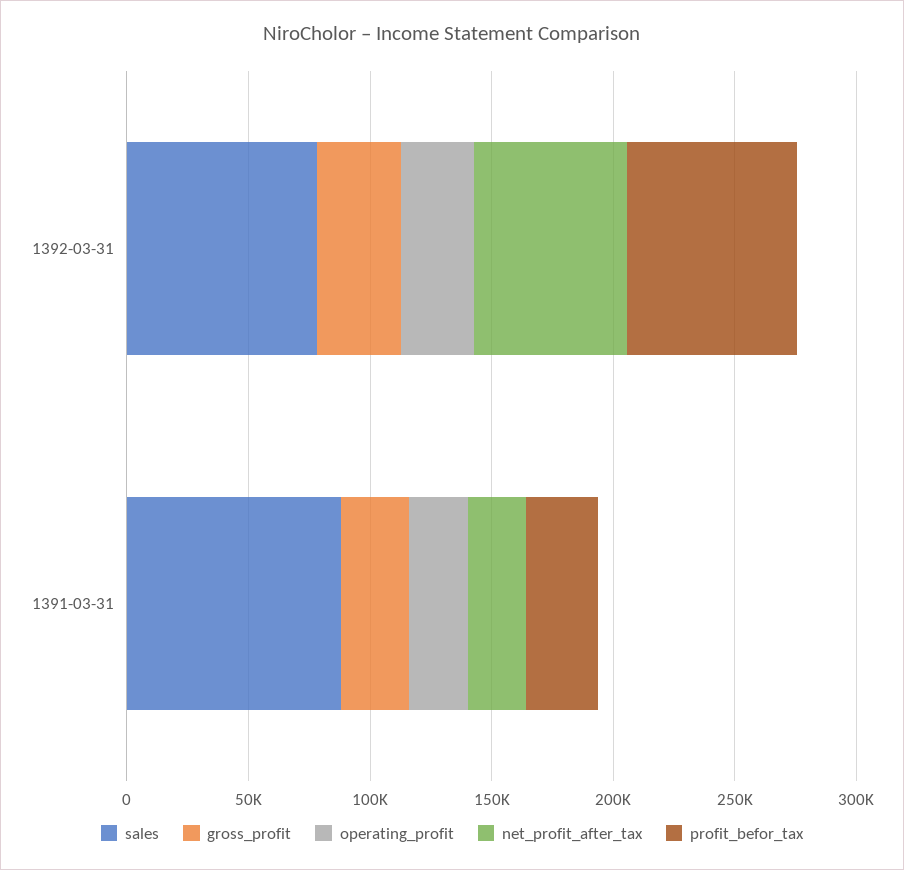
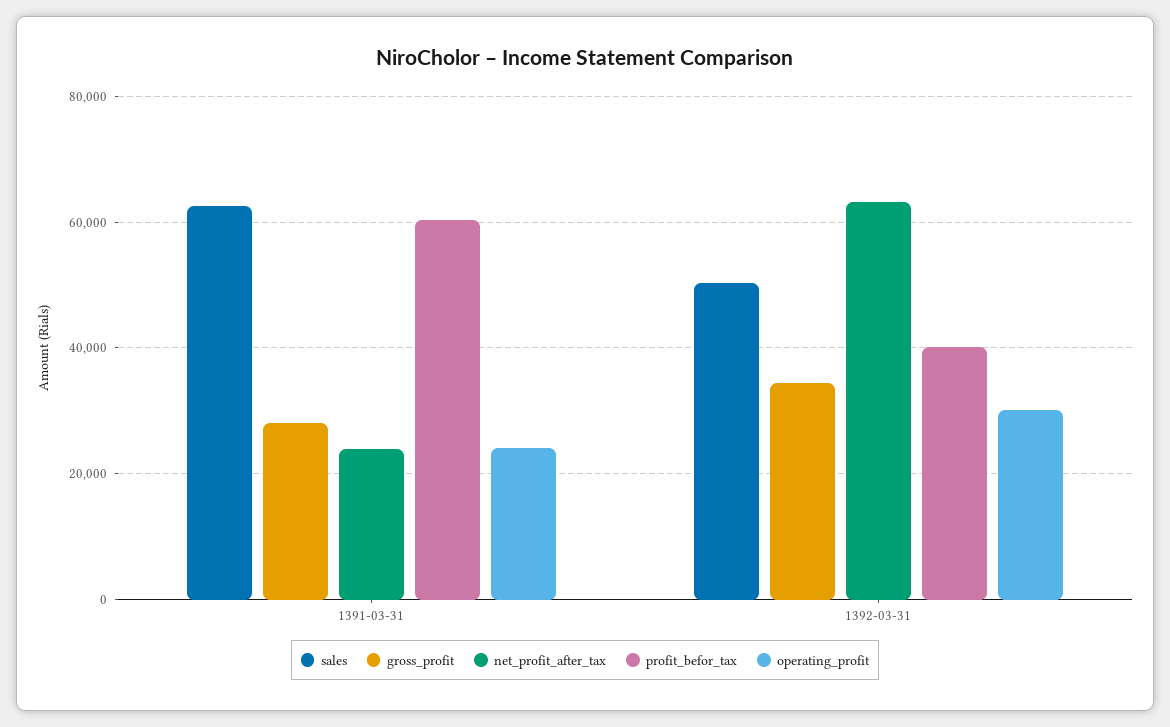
  {
    "sales": {
-     "1392-03-31": 80000,
+     "1392-03-31": 50000,
-     "1391-03-31": 90000
+     "1391-03-31": 62000
    },
    "gross_profit": {
      "1392-03-31": 34000,
      "1391-03-31": 28000
    },
    "operating_profit": {
      "1392-03-31": 30000,
      "1391-03-31": 24000
    },
    "net_profit_after_tax": {
      "1392-03-31": 64000,
      "1391-03-31": 24000
    },
    "profit_befor_tax": {
-     "1392-03-31": 70000,
+     "1392-03-31": 40000,
-     "1391-03-31": 30000
+     "1391-03-31": 60000
    }
  }

